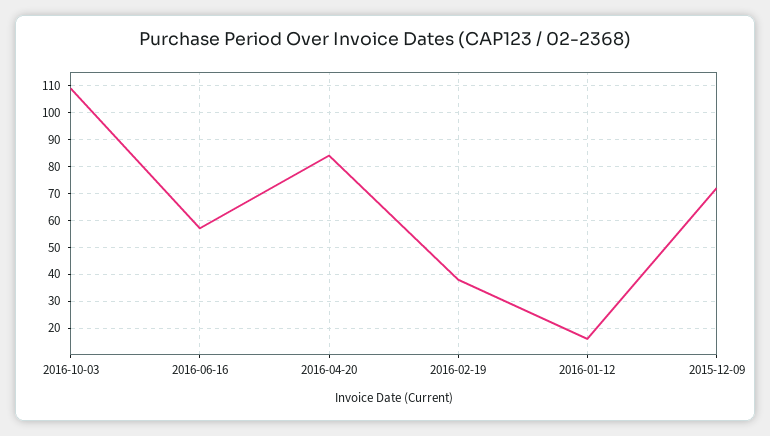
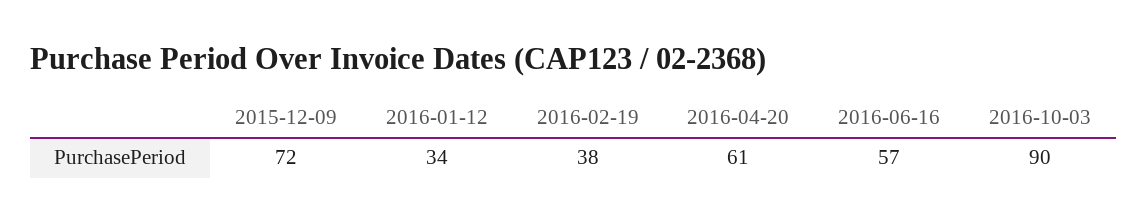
  {
-   "2016-10-03": 110,
+   "2016-10-03": 90,
    "2016-06-16": 57,
-   "2016-04-20": 85,
+   "2016-04-20": 61,
    "2016-02-19": 38,
-   "2016-01-12": 15,
+   "2016-01-12": 34,
    "2015-12-09": 72
  }

